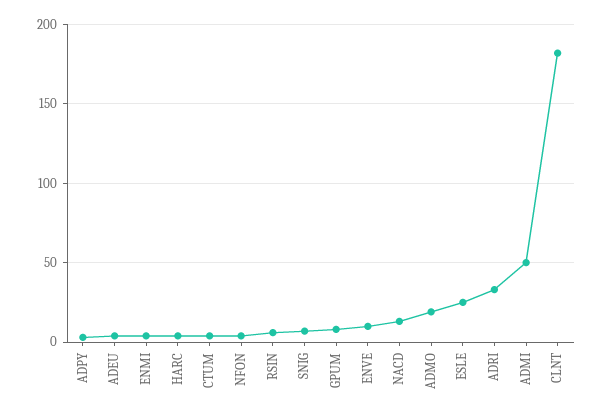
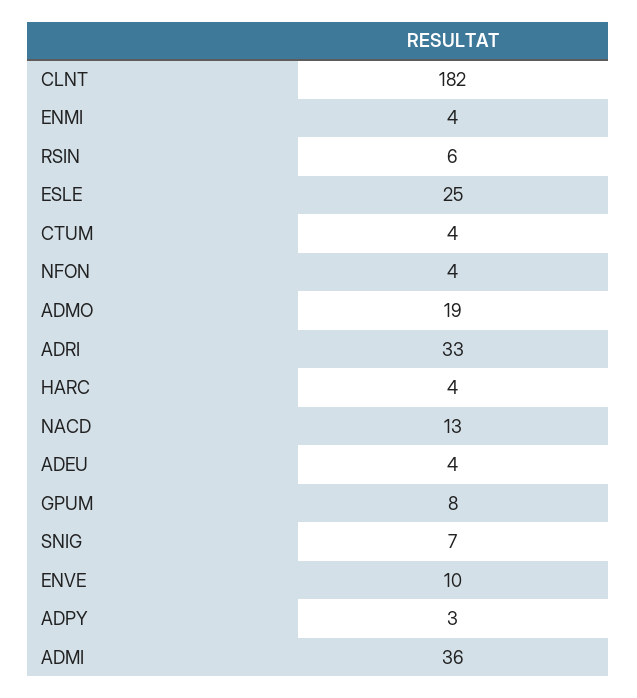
  {
    "ADPY": 3,
    "ADEU": 4,
    "ENMI": 4,
    "HARC": 4,
    "CTUM": 4,
    "NFON": 4,
    "RSIN": 6,
    "SNIG": 7,
    "GPUM": 8,
    "ENVE": 10,
    "NACD": 13,
    "ADMO": 19,
    "ESLE": 25,
    "ADRI": 33,
-   "ADMI": 50,
+   "ADMI": 36,
    "CLNT": 182
  }

